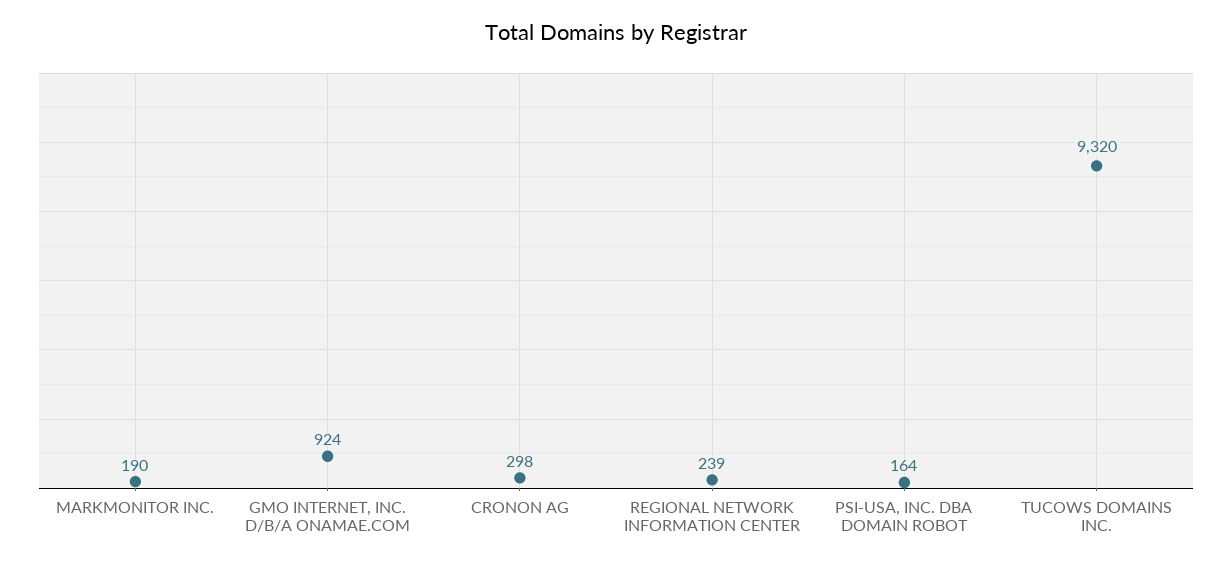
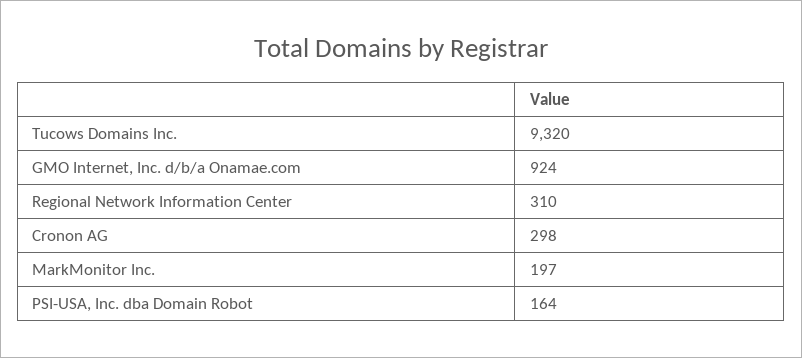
  {
-   "MARKMONITOR INC.": 190,
+   "MARKMONITOR INC.": 197,
    "GMO INTERNET, INC. D/B/A ONAMAE.COM": 924,
    "CRONON AG": 298,
-   "REGIONAL NETWORK INFORMATION CENTER": 239,
+   "REGIONAL NETWORK INFORMATION CENTER": 310,
    "PSI-USA, INC. DBA DOMAIN ROBOT": 164,
    "TUCOWS DOMAINS INC.": 9320
  }

